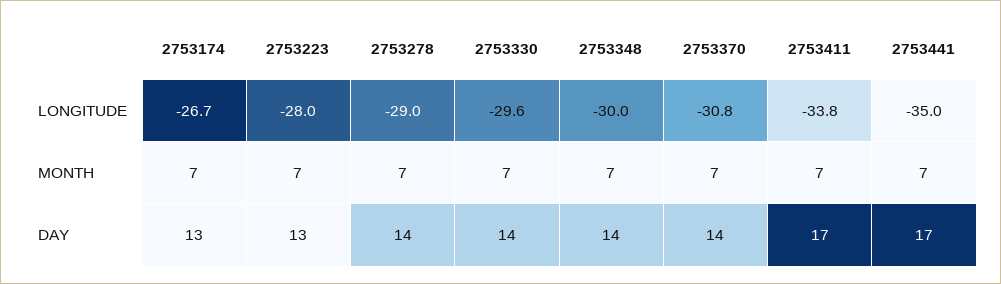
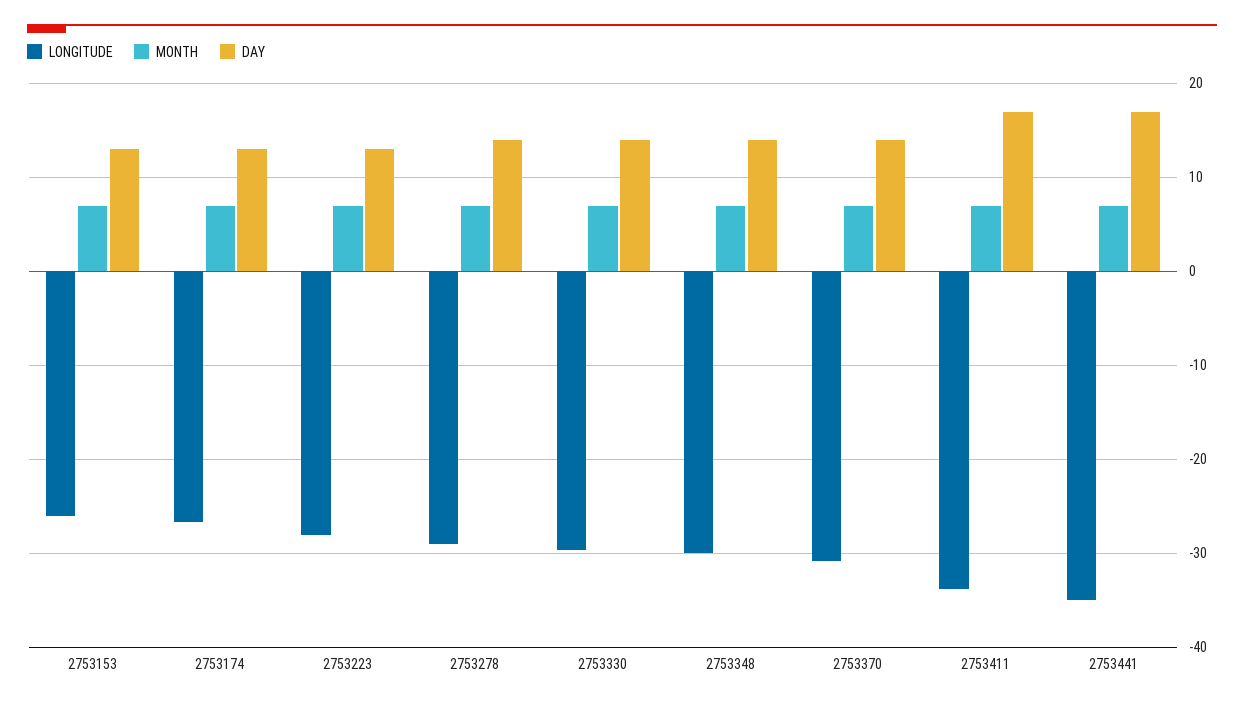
  {
    "LONGITUDE": {
      "2753174": -26.7,
      "2753223": -28,
      "2753278": -29,
      "2753330": -29.6,
      "2753348": -30,
      "2753370": -30.8,
      "2753411": -33.8,
-     "2753441": -35
+     "2753441": -35,
+     "2753153": -26
    },
    "MONTH": {
      "2753174": 7,
      "2753223": 7,
      "2753278": 7,
      "2753330": 7,
      "2753348": 7,
      "2753370": 7,
      "2753411": 7,
-     "2753441": 7
+     "2753441": 7,
+     "2753153": 7
    },
    "DAY": {
      "2753174": 13,
      "2753223": 13,
      "2753278": 14,
      "2753330": 14,
      "2753348": 14,
      "2753370": 14,
      "2753411": 17,
-     "2753441": 17
+     "2753441": 17,
+     "2753153": 13
    }
  }

